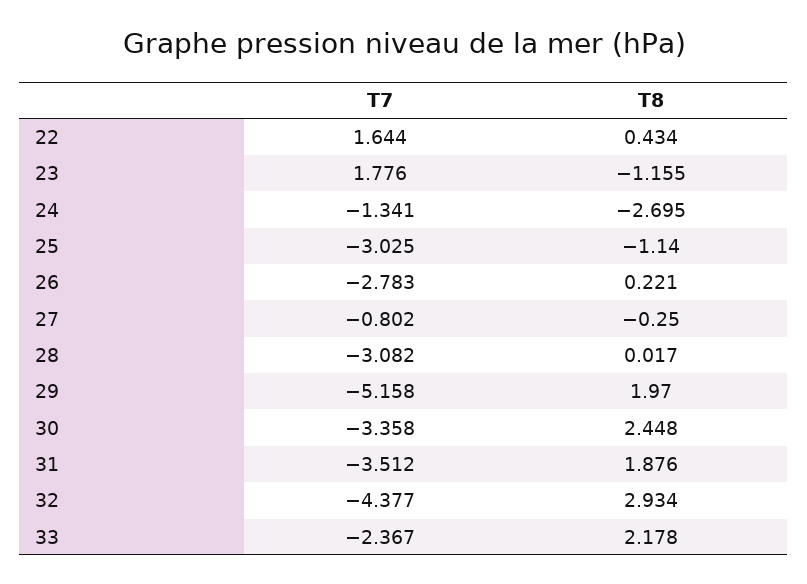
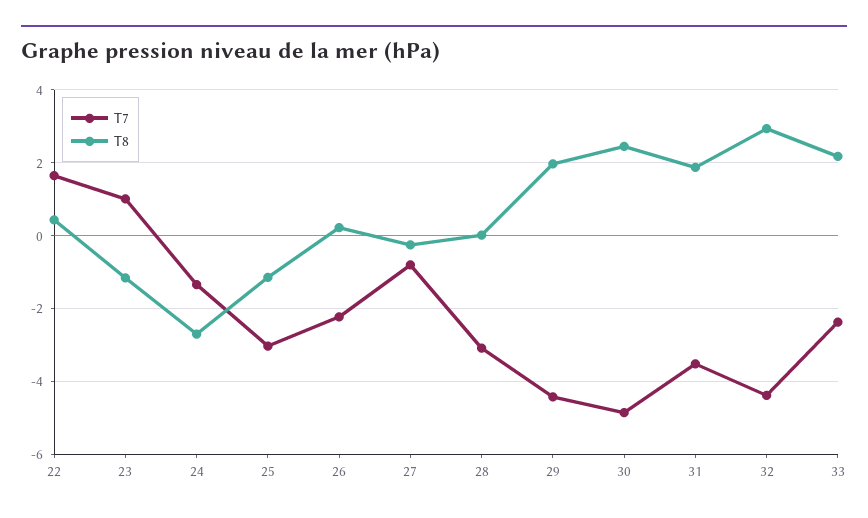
  {
    "T7": {
      "22": 1.644,
-     "23": 1.776,
+     "23": 1,
      "24": -1.341,
      "25": -3.025,
-     "26": -2.783,
+     "26": -2.2,
      "27": -0.802,
      "28": -3.082,
-     "29": -5.158,
+     "29": -4.4,
-     "30": -3.358,
+     "30": -4.8,
      "31": -3.512,
      "32": -4.377,
      "33": -2.367
    },
    "T8": {
      "22": 0.434,
      "23": -1.155,
      "24": -2.695,
      "25": -1.14,
      "26": 0.221,
      "27": -0.25,
      "28": 0.017,
      "29": 1.97,
      "30": 2.448,
      "31": 1.876,
      "32": 2.934,
      "33": 2.178
    }
  }

